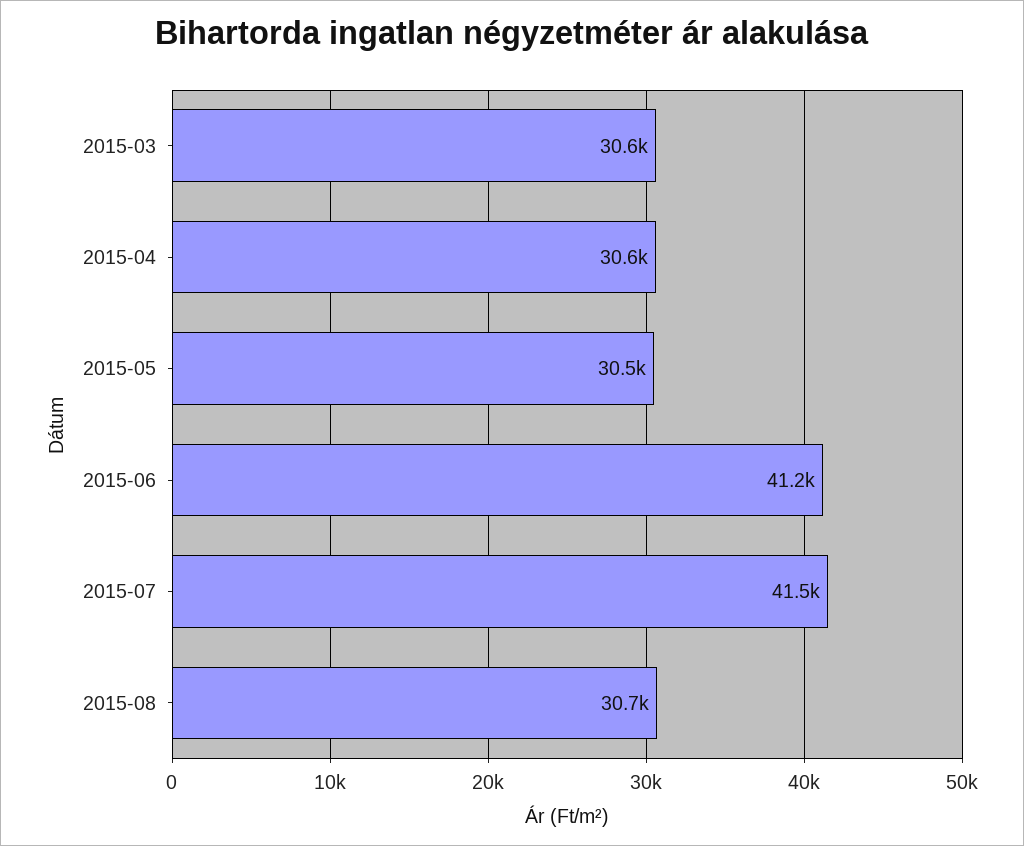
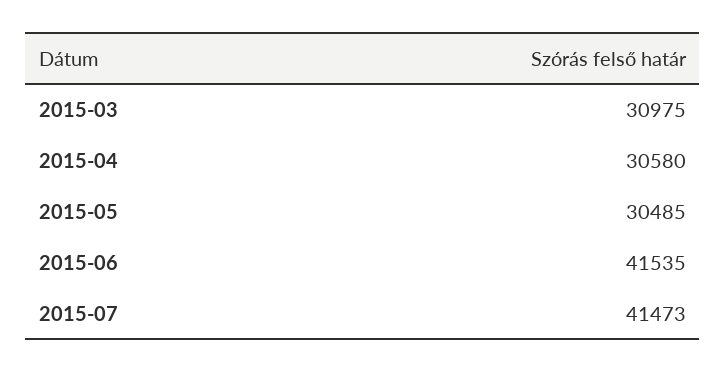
  {
-   "2015-03": 30600,
+   "2015-03": 30975,
    "2015-04": 30580,
    "2015-05": 30485,
-   "2015-06": 41200,
+   "2015-06": 41535,
-   "2015-07": 41473,
+   "2015-07": 41473
-   "2015-08": 30700
  }

